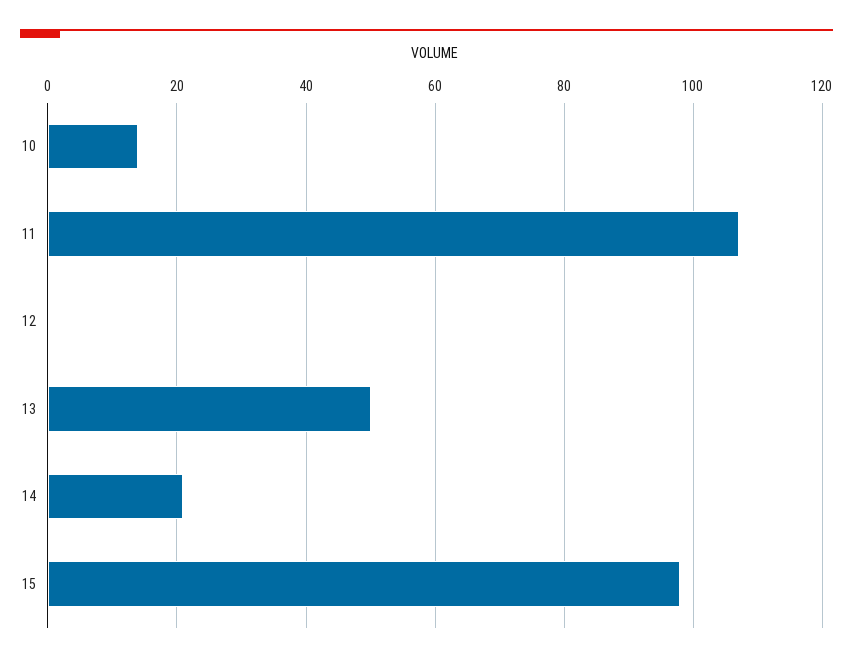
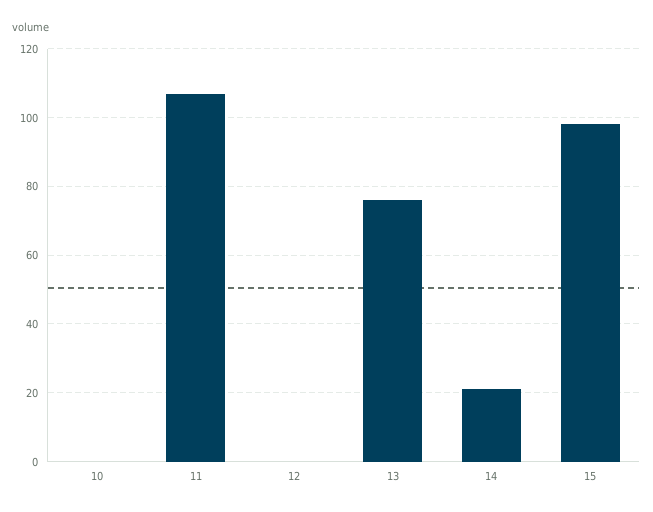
  {
-   "10": 15,
+   "10": 0,
    "11": 105,
    "12": 0,
-   "13": 50,
+   "13": 75,
    "14": 20,
    "15": 100
  }

